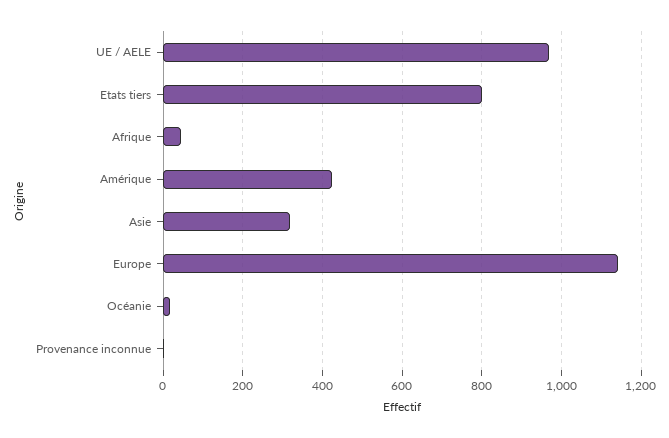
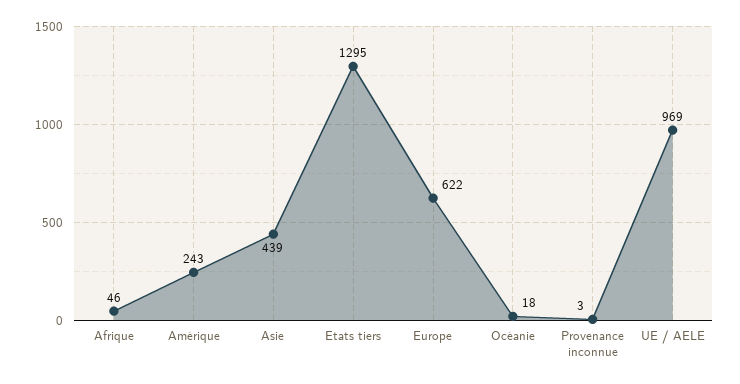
  {
    "UE / AELE": 969,
-   "Etats tiers": 800,
+   "Etats tiers": 1295,
    "Afrique": 46,
-   "Amérique": 420,
+   "Amérique": 243,
-   "Asie": 320,
+   "Asie": 439,
-   "Europe": 1140,
+   "Europe": 622,
    "Océanie": 18,
    "Provenance inconnue": 3
  }

